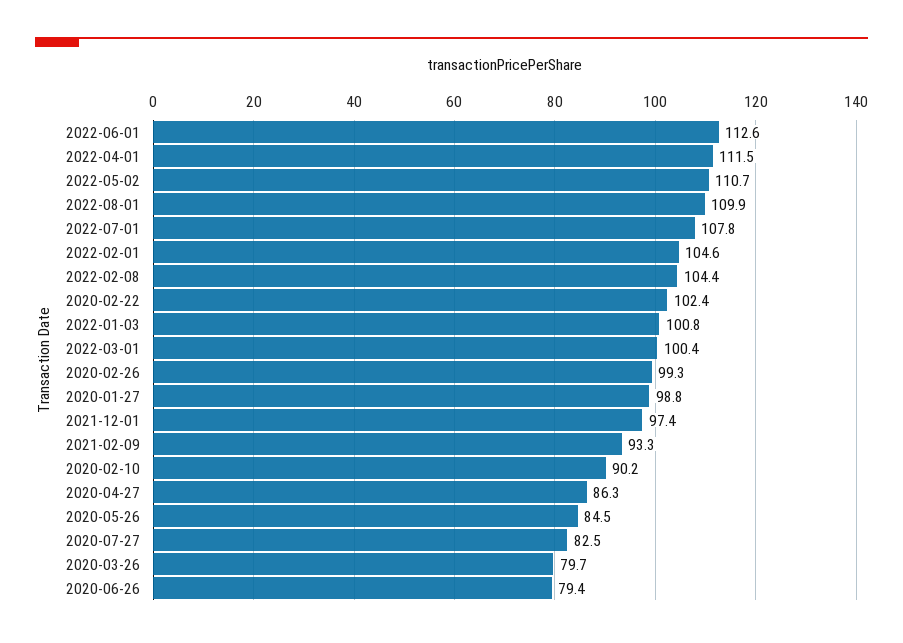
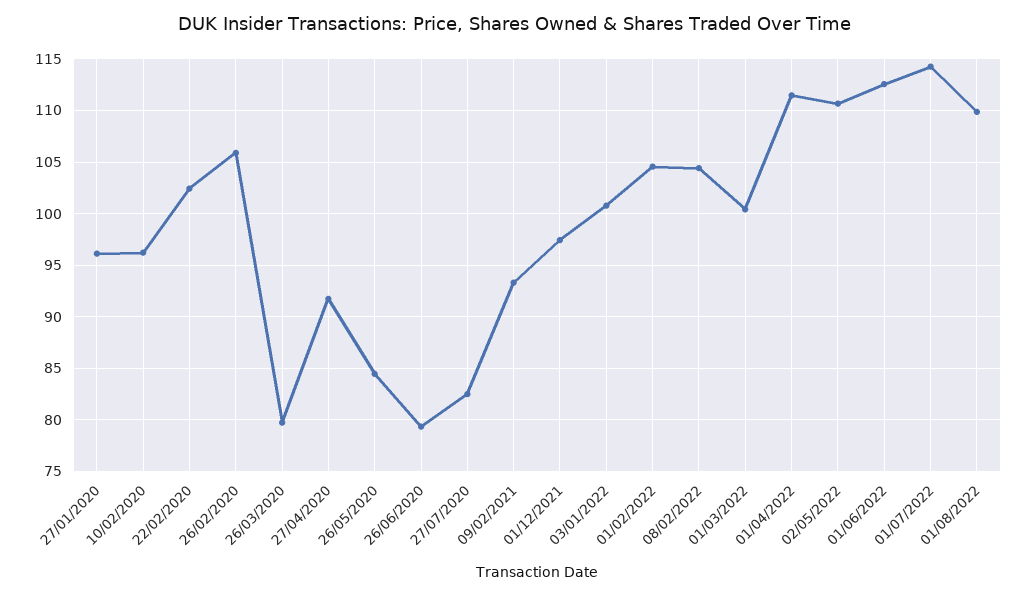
  {
    "2022-06-01": 112.6,
    "2022-04-01": 111.5,
    "2022-05-02": 110.7,
    "2022-08-01": 109.9,
-   "2022-07-01": 107.8,
+   "2022-07-01": 114,
    "2022-02-01": 104.6,
    "2022-02-08": 104.4,
    "2020-02-22": 102.4,
    "2022-01-03": 100.8,
    "2022-03-01": 100.4,
-   "2020-02-26": 99.3,
+   "2020-02-26": 106,
-   "2020-01-27": 98.8,
+   "2020-01-27": 96,
    "2021-12-01": 97.4,
    "2021-02-09": 93.3,
-   "2020-02-10": 90.2,
+   "2020-02-10": 96,
-   "2020-04-27": 86.3,
+   "2020-04-27": 92,
    "2020-05-26": 84.5,
    "2020-07-27": 82.5,
    "2020-03-26": 79.7,
    "2020-06-26": 79.4
  }

